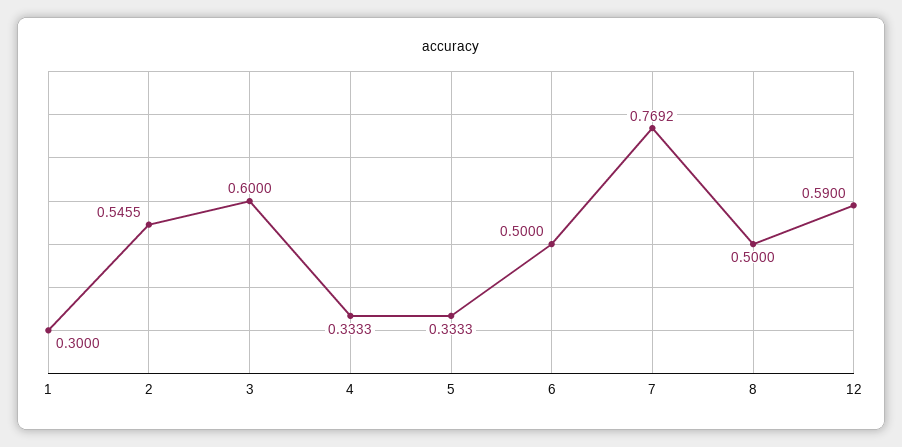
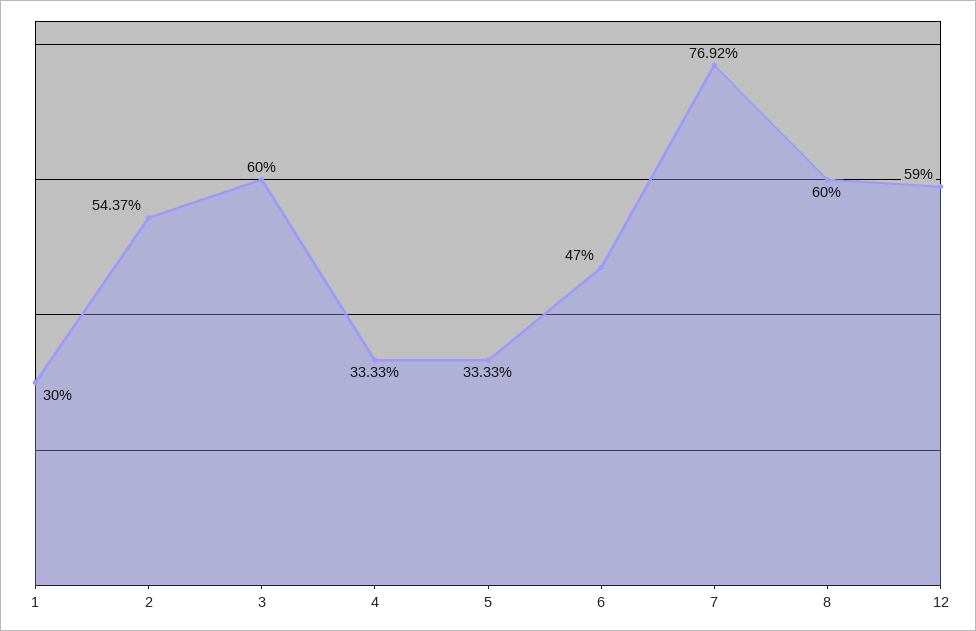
  {
    "1": 0.3,
-   "2": 0.5455,
+   "2": 0.5437,
    "3": 0.6,
    "4": 0.3333,
    "5": 0.3333,
-   "6": 0.5,
+   "6": 0.47,
    "7": 0.7692,
-   "8": 0.5,
+   "8": 0.6,
    "12": 0.59
  }

